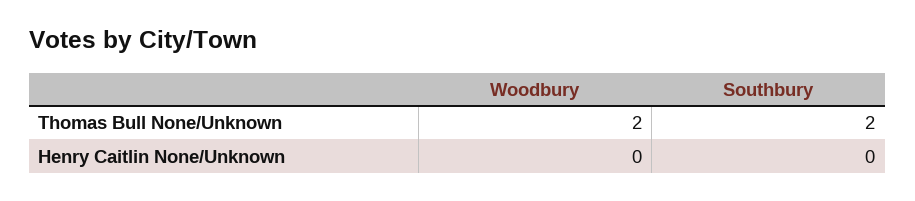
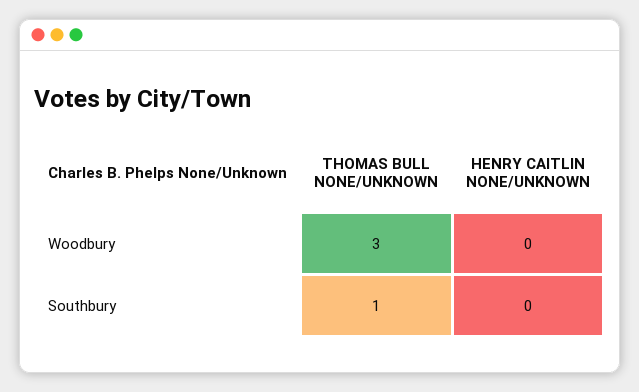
  {
    "Woodbury": {
-     "Thomas Bull None/Unknown": 2,
+     "Thomas Bull None/Unknown": 3,
      "Henry Caitlin None/Unknown": 0
    },
    "Southbury": {
-     "Thomas Bull None/Unknown": 2,
+     "Thomas Bull None/Unknown": 1,
      "Henry Caitlin None/Unknown": 0
    }
  }

